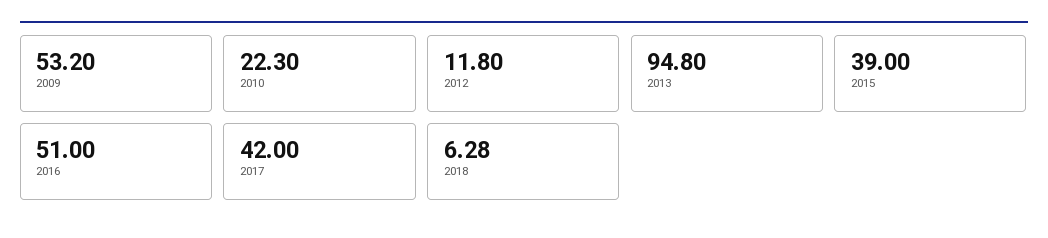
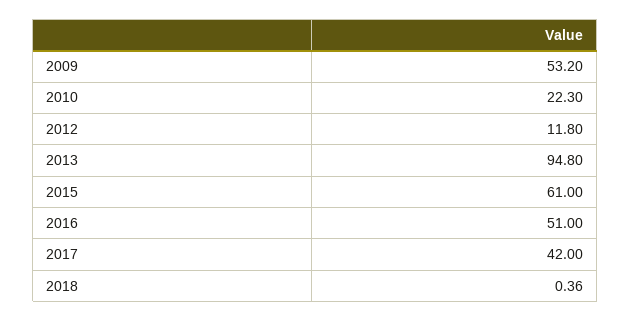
  {
    "2009": 53.2,
    "2010": 22.3,
    "2012": 11.8,
    "2013": 94.8,
-   "2015": 39,
+   "2015": 61,
    "2016": 51,
    "2017": 42,
-   "2018": 6.28
+   "2018": 0.36
  }

